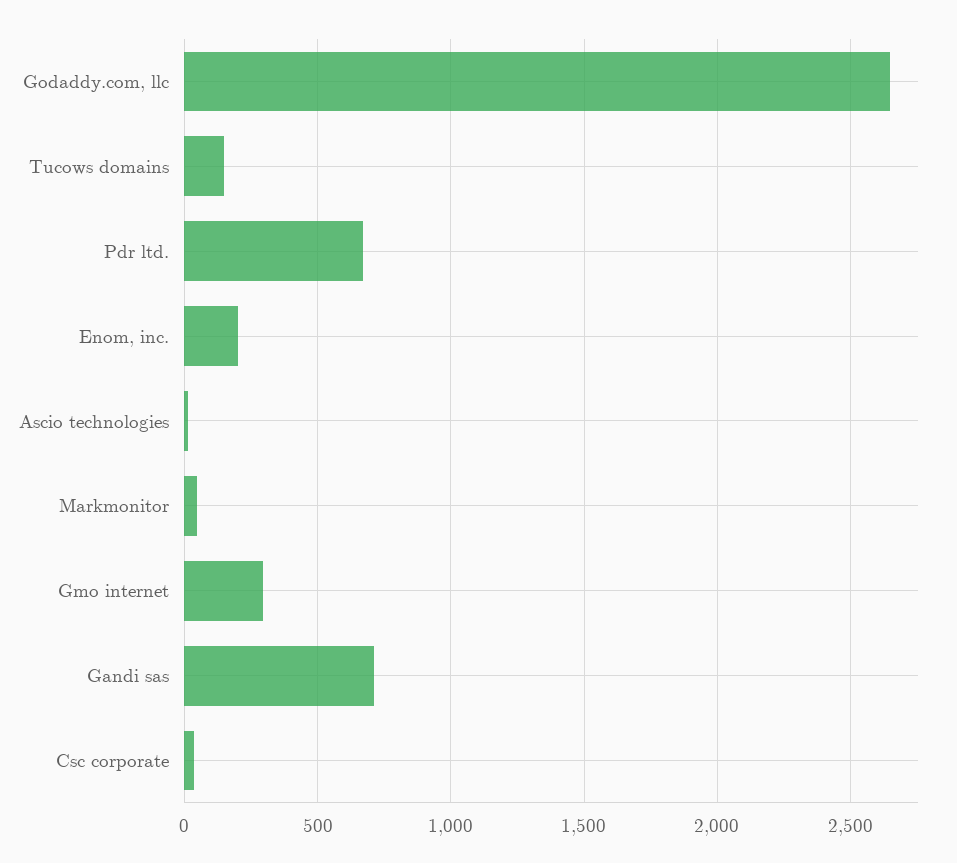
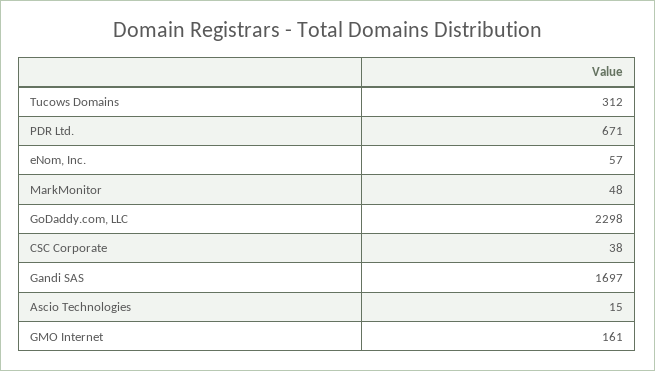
  {
-   "Godaddy.com, llc": 2650,
+   "Godaddy.com, llc": 2298,
-   "Tucows domains": 150,
+   "Tucows domains": 312,
    "Pdr ltd.": 671,
-   "Enom, inc.": 200,
+   "Enom, inc.": 57,
    "Ascio technologies": 15,
    "Markmonitor": 48,
-   "Gmo internet": 300,
+   "Gmo internet": 161,
-   "Gandi sas": 700,
+   "Gandi sas": 1697,
    "Csc corporate": 38
  }

